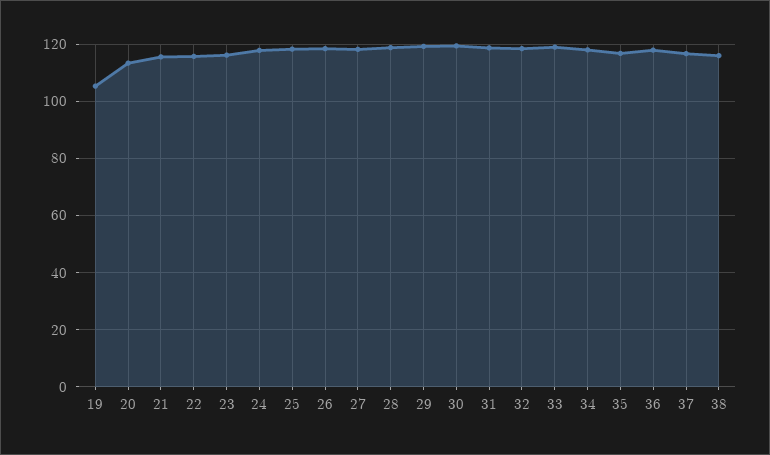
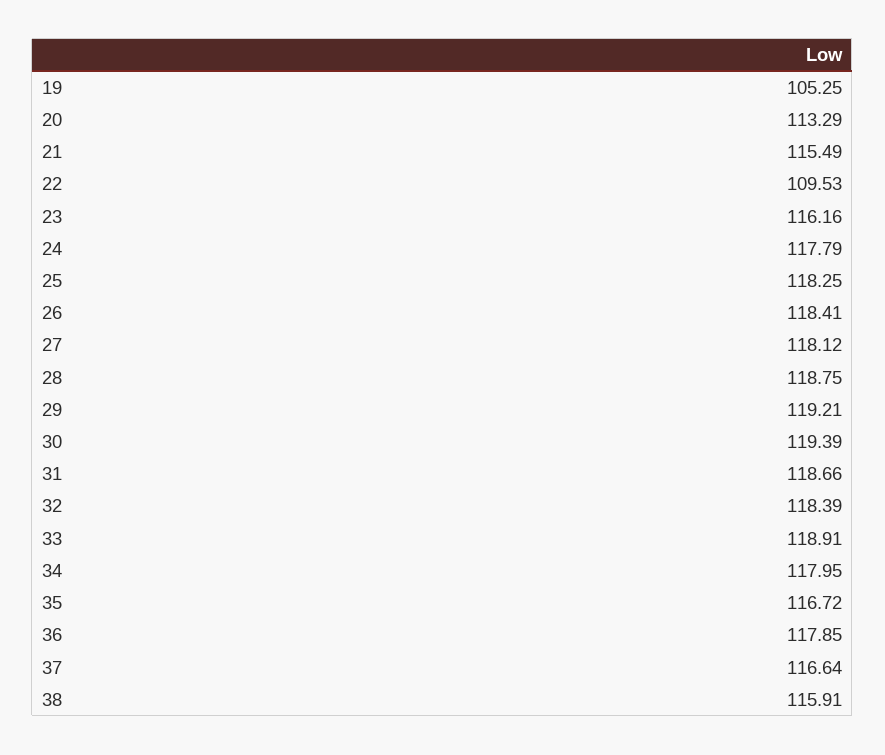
  {
    "19": 105.25,
    "20": 113.29,
    "21": 115.49,
-   "22": 115,
+   "22": 109.53,
    "23": 116.16,
    "24": 117.79,
    "25": 118.25,
    "26": 118.41,
    "27": 118.12,
    "28": 118.75,
    "29": 119.21,
    "30": 119.39,
    "31": 118.66,
    "32": 118.39,
    "33": 118.91,
    "34": 117.95,
    "35": 116.72,
    "36": 117.85,
    "37": 116.64,
    "38": 115.91
  }

